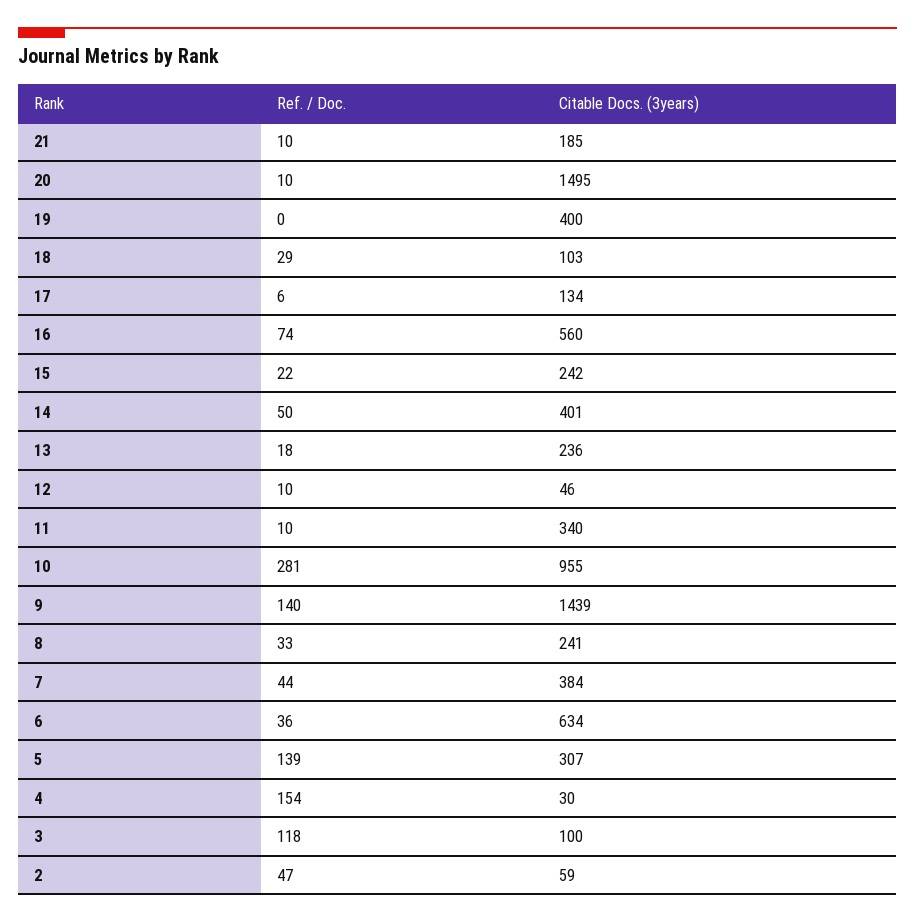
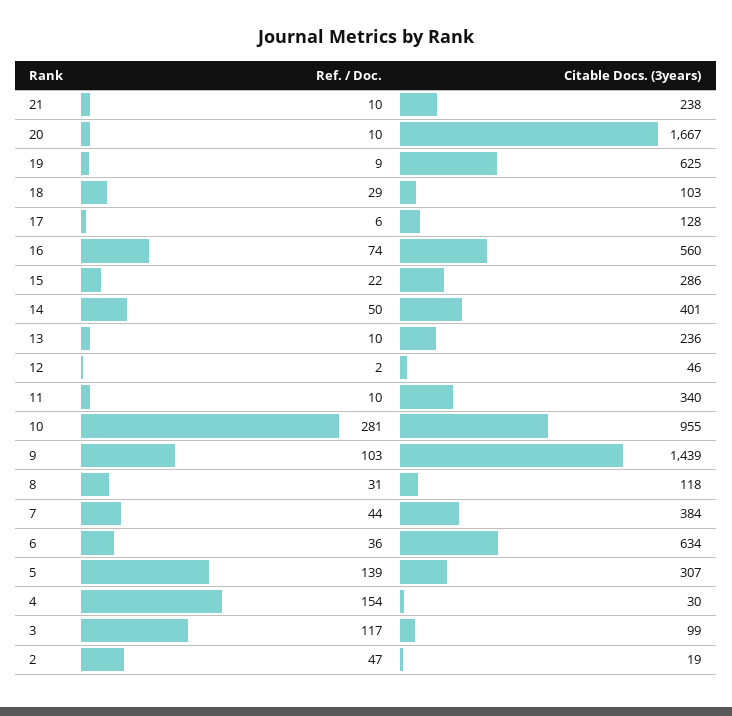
  {
    "Ref. / Doc.": {
      "21": 10,
      "20": 10,
-     "19": 0,
+     "19": 9,
      "18": 29,
      "17": 6,
      "16": 74,
      "15": 22,
      "14": 50,
-     "13": 18,
+     "13": 10,
-     "12": 10,
+     "12": 2,
      "11": 10,
      "10": 281,
-     "9": 140,
+     "9": 103,
-     "8": 33,
+     "8": 31,
      "7": 44,
      "6": 36,
      "5": 139,
      "4": 154,
-     "3": 118,
+     "3": 117,
      "2": 47
    },
    "Citable Docs. (3years)": {
-     "21": 185,
+     "21": 238,
-     "20": 1495,
+     "20": 1667,
-     "19": 400,
+     "19": 625,
      "18": 103,
-     "17": 134,
+     "17": 128,
      "16": 560,
-     "15": 242,
+     "15": 286,
      "14": 401,
      "13": 236,
      "12": 46,
      "11": 340,
      "10": 955,
      "9": 1439,
-     "8": 241,
+     "8": 118,
      "7": 384,
      "6": 634,
      "5": 307,
      "4": 30,
-     "3": 100,
+     "3": 99,
-     "2": 59
+     "2": 19
    }
  }

